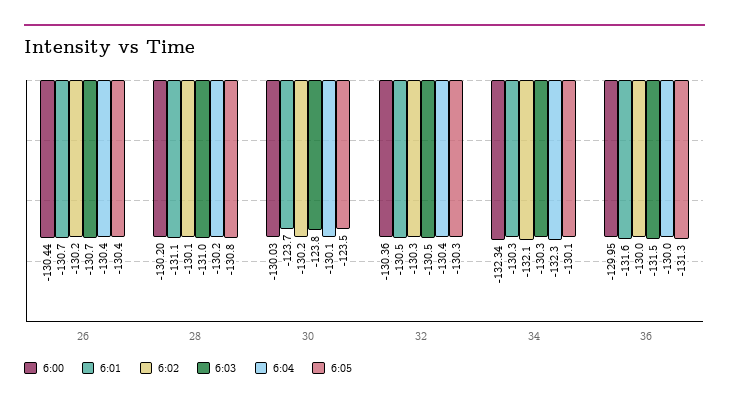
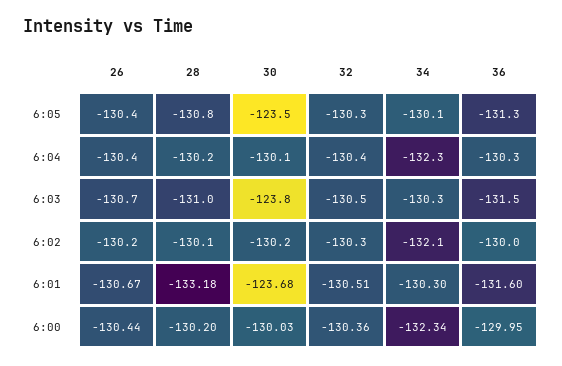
  {
    "6:00": {
      "26": -130.44,
      "28": -130.2,
      "30": -130.03,
      "32": -130.36,
      "34": -132.34,
      "36": -129.95
    },
    "6:01": {
      "26": -130.67,
-     "28": -131.1,
+     "28": -133.18,
      "30": -123.68,
      "32": -130.51,
      "34": -130.3,
      "36": -131.6
    },
    "6:02": {
      "26": -130.2,
      "28": -130.1,
      "30": -130.2,
      "32": -130.3,
      "34": -132.1,
      "36": -130
    },
    "6:03": {
      "26": -130.7,
      "28": -131,
      "30": -123.8,
      "32": -130.5,
      "34": -130.3,
      "36": -131.5
    },
    "6:04": {
      "26": -130.4,
      "28": -130.2,
      "30": -130.1,
      "32": -130.4,
      "34": -132.3,
-     "36": -130
+     "36": -130.3
    },
    "6:05": {
      "26": -130.4,
      "28": -130.8,
      "30": -123.5,
      "32": -130.3,
      "34": -130.1,
      "36": -131.3
    }
  }

